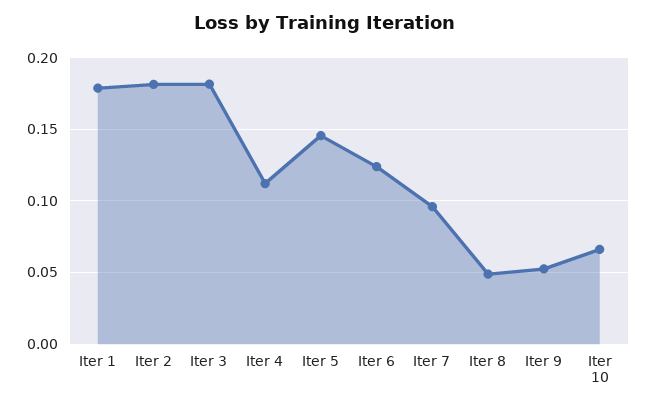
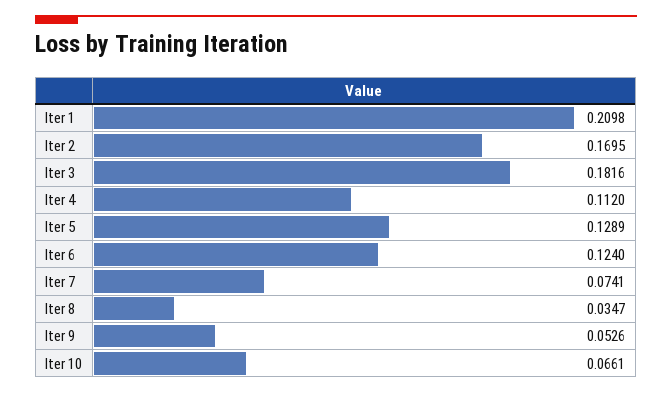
  {
-   "Iter 1": 0.18,
+   "Iter 1": 0.2098,
-   "Iter 2": 0.18,
+   "Iter 2": 0.1695,
    "Iter 3": 0.1816,
    "Iter 4": 0.112,
-   "Iter 5": 0.145,
+   "Iter 5": 0.1289,
    "Iter 6": 0.124,
-   "Iter 7": 0.095,
+   "Iter 7": 0.0741,
-   "Iter 8": 0.05,
+   "Iter 8": 0.0347,
    "Iter 9": 0.0526,
    "Iter 10": 0.0661
  }

